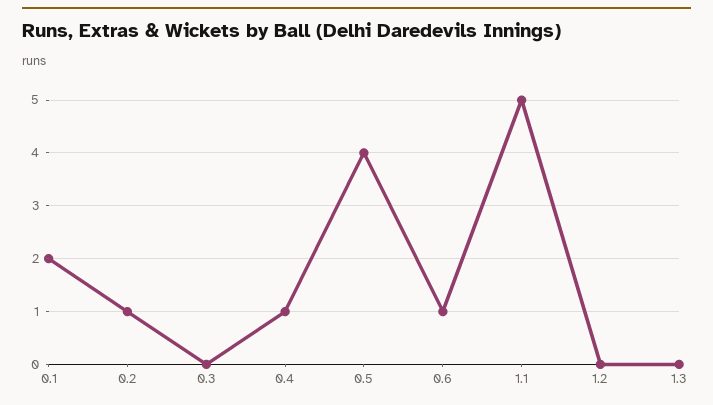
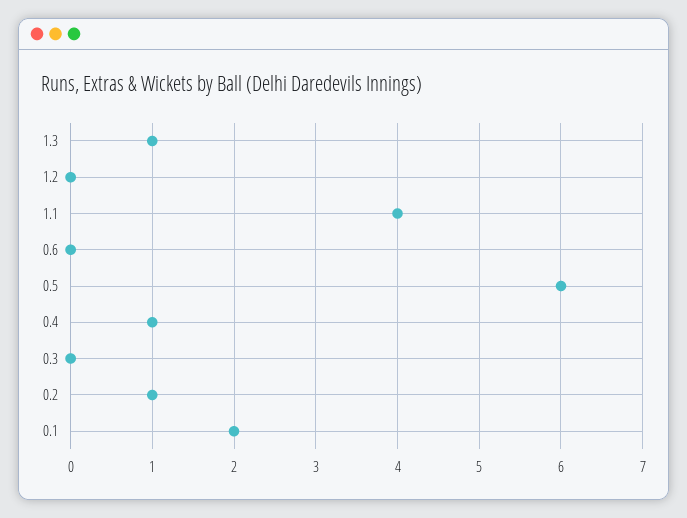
  {
    "0.1": 2,
    "0.2": 1,
    "0.3": 0,
    "0.4": 1,
-   "0.5": 4,
+   "0.5": 6,
-   "0.6": 1,
+   "0.6": 0,
-   "1.1": 5,
+   "1.1": 4,
    "1.2": 0,
-   "1.3": 0
+   "1.3": 1
  }

